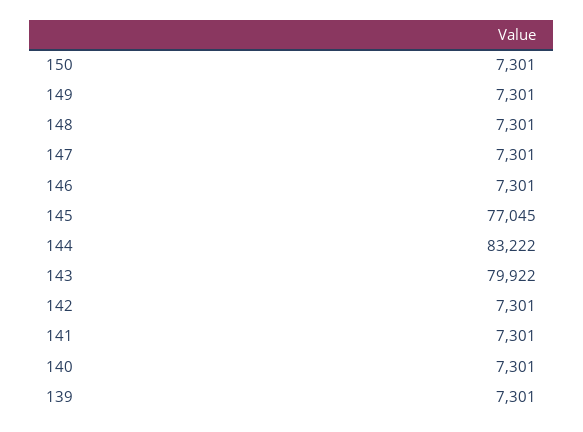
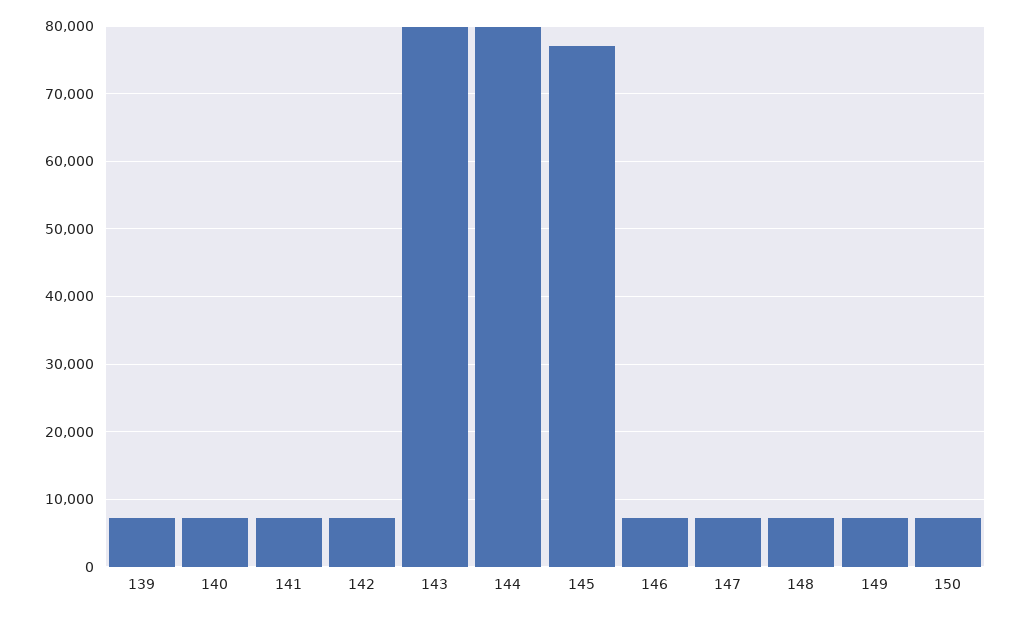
  {
    "150": 7301,
    "149": 7301,
    "148": 7301,
    "147": 7301,
    "146": 7301,
    "145": 77045,
-   "144": 83222,
+   "144": 80000,
    "143": 79922,
    "142": 7301,
    "141": 7301,
    "140": 7301,
    "139": 7301
  }

